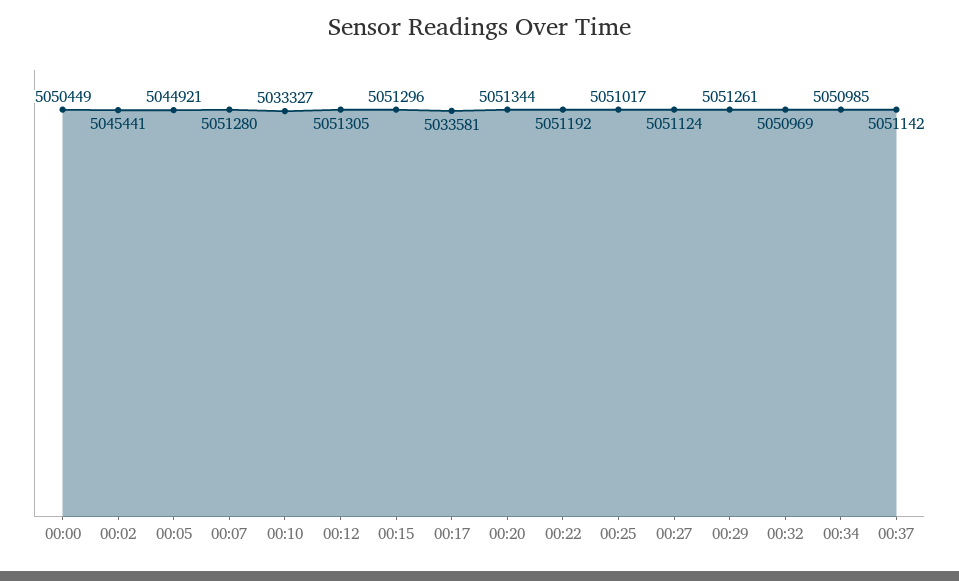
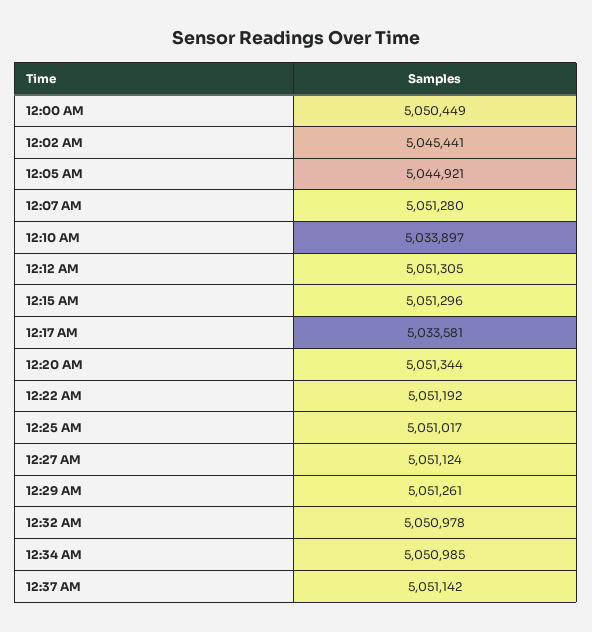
  {
    "00:00": 5050449,
    "00:02": 5045441,
    "00:05": 5044921,
    "00:07": 5051280,
-   "00:10": 5033327,
+   "00:10": 5033897,
    "00:12": 5051305,
    "00:15": 5051296,
    "00:17": 5033581,
    "00:20": 5051344,
    "00:22": 5051192,
    "00:25": 5051017,
    "00:27": 5051124,
    "00:29": 5051261,
-   "00:32": 5050969,
+   "00:32": 5050978,
    "00:34": 5050985,
    "00:37": 5051142
  }

